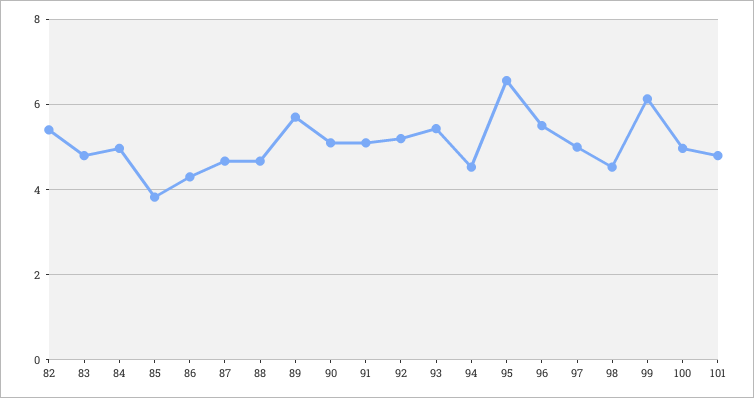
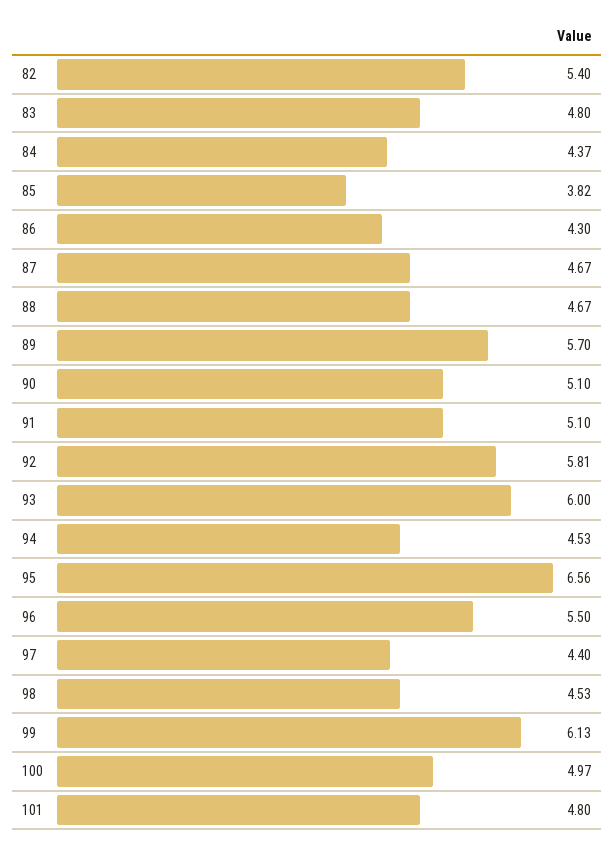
  {
    "82": 5.4,
    "83": 4.8,
-   "84": 5,
+   "84": 4.37,
    "85": 3.82,
    "86": 4.3,
    "87": 4.67,
    "88": 4.67,
    "89": 5.7,
    "90": 5.1,
    "91": 5.1,
-   "92": 5.2,
+   "92": 5.81,
-   "93": 5.4,
+   "93": 6,
    "94": 4.53,
    "95": 6.56,
    "96": 5.5,
-   "97": 5,
+   "97": 4.4,
    "98": 4.53,
    "99": 6.13,
    "100": 4.97,
    "101": 4.8
  }

